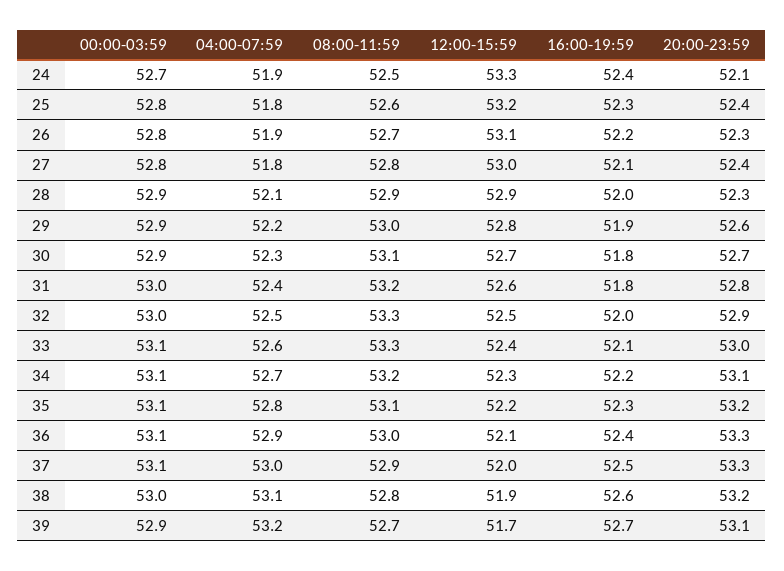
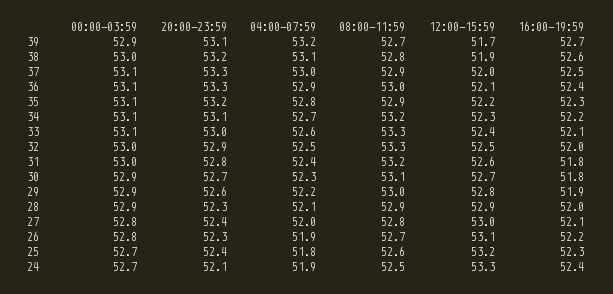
  {
    "00:00-03:59": {
      "24": 52.7,
-     "25": 52.8,
+     "25": 52.7,
      "26": 52.8,
      "27": 52.8,
      "28": 52.9,
      "29": 52.9,
      "30": 52.9,
      "31": 53,
      "32": 53,
      "33": 53.1,
      "34": 53.1,
      "35": 53.1,
      "36": 53.1,
      "37": 53.1,
      "38": 53,
      "39": 52.9
    },
    "04:00-07:59": {
      "24": 51.9,
      "25": 51.8,
      "26": 51.9,
-     "27": 51.8,
+     "27": 52,
      "28": 52.1,
      "29": 52.2,
      "30": 52.3,
      "31": 52.4,
      "32": 52.5,
      "33": 52.6,
      "34": 52.7,
      "35": 52.8,
      "36": 52.9,
      "37": 53,
      "38": 53.1,
      "39": 53.2
    },
    "08:00-11:59": {
      "24": 52.5,
      "25": 52.6,
      "26": 52.7,
      "27": 52.8,
      "28": 52.9,
      "29": 53,
      "30": 53.1,
      "31": 53.2,
      "32": 53.3,
      "33": 53.3,
      "34": 53.2,
-     "35": 53.1,
+     "35": 52.9,
      "36": 53,
      "37": 52.9,
      "38": 52.8,
      "39": 52.7
    },
    "12:00-15:59": {
      "24": 53.3,
      "25": 53.2,
      "26": 53.1,
      "27": 53,
      "28": 52.9,
      "29": 52.8,
      "30": 52.7,
      "31": 52.6,
      "32": 52.5,
      "33": 52.4,
      "34": 52.3,
      "35": 52.2,
      "36": 52.1,
      "37": 52,
      "38": 51.9,
      "39": 51.7
    },
    "16:00-19:59": {
      "24": 52.4,
      "25": 52.3,
      "26": 52.2,
      "27": 52.1,
      "28": 52,
      "29": 51.9,
      "30": 51.8,
      "31": 51.8,
      "32": 52,
      "33": 52.1,
      "34": 52.2,
      "35": 52.3,
      "36": 52.4,
      "37": 52.5,
      "38": 52.6,
      "39": 52.7
    },
    "20:00-23:59": {
      "24": 52.1,
      "25": 52.4,
      "26": 52.3,
      "27": 52.4,
      "28": 52.3,
      "29": 52.6,
      "30": 52.7,
      "31": 52.8,
      "32": 52.9,
      "33": 53,
      "34": 53.1,
      "35": 53.2,
      "36": 53.3,
      "37": 53.3,
      "38": 53.2,
      "39": 53.1
    }
  }

